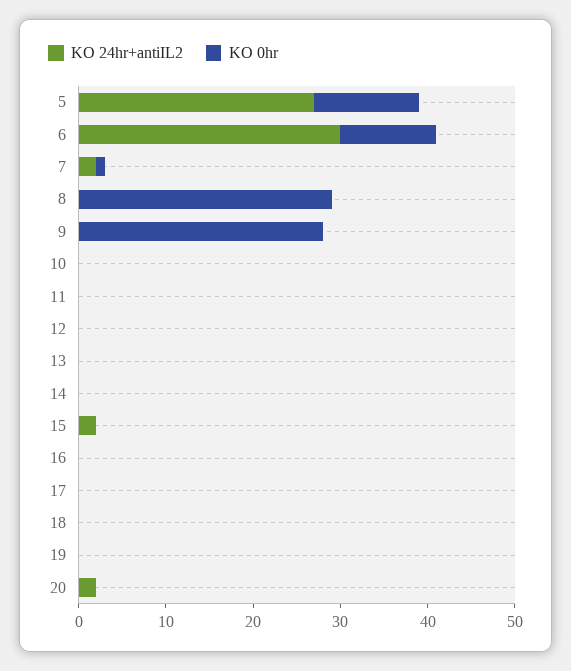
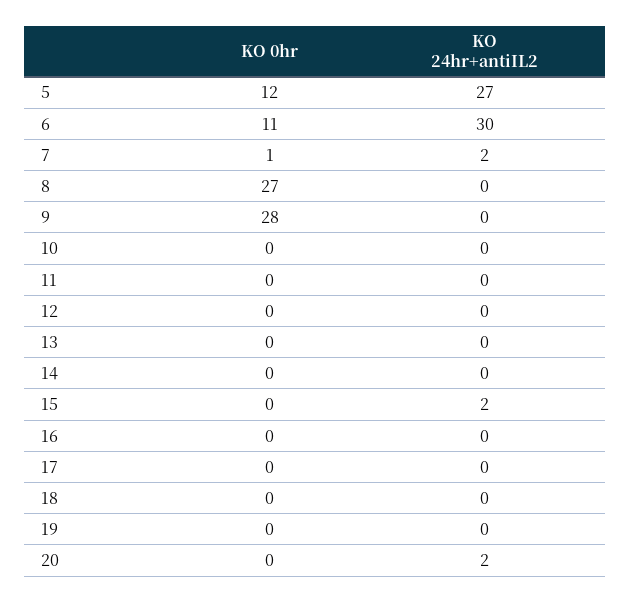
  {
    "KO 24hr+antiIL2": {
      "5": 27,
      "6": 30,
      "7": 2,
      "8": 0,
      "9": 0,
      "10": 0,
      "11": 0,
      "12": 0,
      "13": 0,
      "14": 0,
      "15": 2,
      "16": 0,
      "17": 0,
      "18": 0,
      "19": 0,
      "20": 2
    },
    "KO 0hr": {
      "5": 12,
      "6": 11,
      "7": 1,
-     "8": 29,
+     "8": 27,
      "9": 28,
      "10": 0,
      "11": 0,
      "12": 0,
      "13": 0,
      "14": 0,
      "15": 0,
      "16": 0,
      "17": 0,
      "18": 0,
      "19": 0,
      "20": 0
    }
  }

